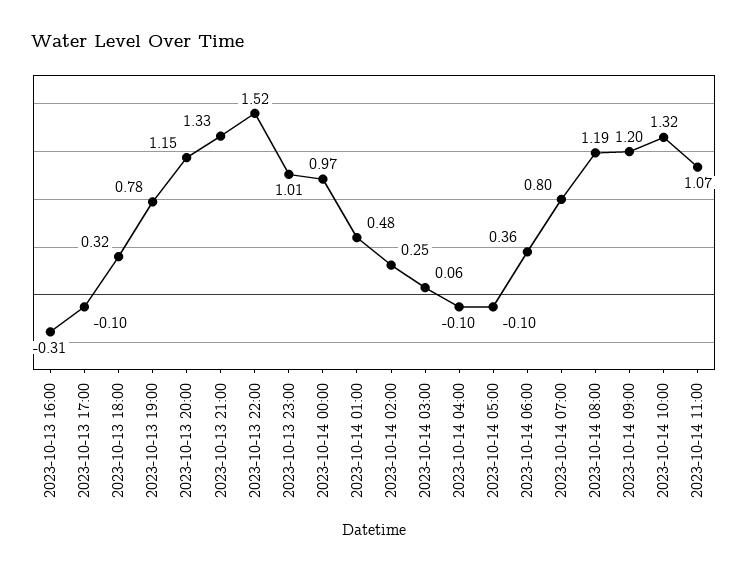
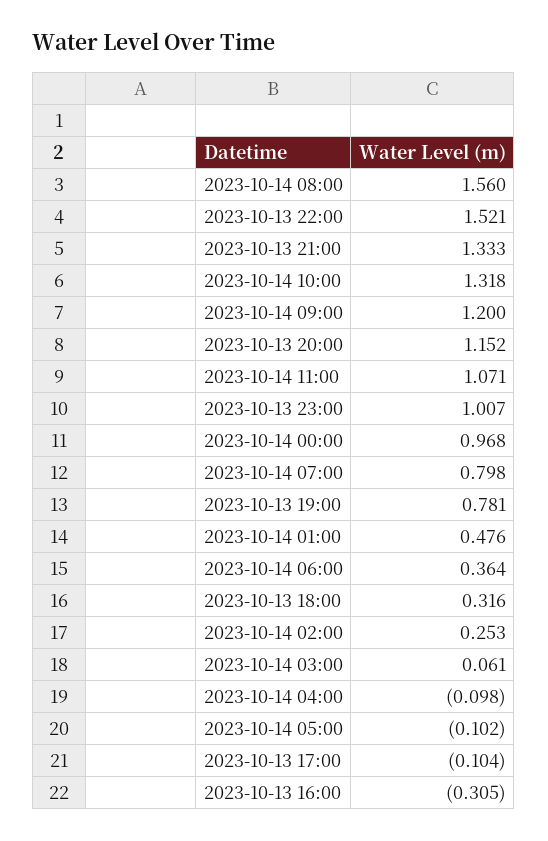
  {
    "2023-10-13 16:00": -0.305,
    "2023-10-13 17:00": -0.104,
    "2023-10-13 18:00": 0.316,
    "2023-10-13 19:00": 0.781,
    "2023-10-13 20:00": 1.152,
    "2023-10-13 21:00": 1.333,
    "2023-10-13 22:00": 1.521,
    "2023-10-13 23:00": 1.007,
    "2023-10-14 00:00": 0.968,
    "2023-10-14 01:00": 0.476,
    "2023-10-14 02:00": 0.253,
    "2023-10-14 03:00": 0.061,
    "2023-10-14 04:00": -0.098,
    "2023-10-14 05:00": -0.102,
    "2023-10-14 06:00": 0.364,
    "2023-10-14 07:00": 0.798,
-   "2023-10-14 08:00": 1.19,
+   "2023-10-14 08:00": 1.56,
    "2023-10-14 09:00": 1.2,
    "2023-10-14 10:00": 1.318,
    "2023-10-14 11:00": 1.071
  }

